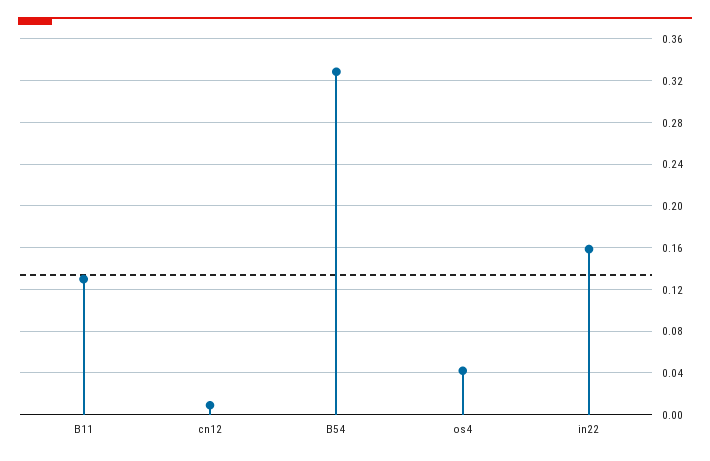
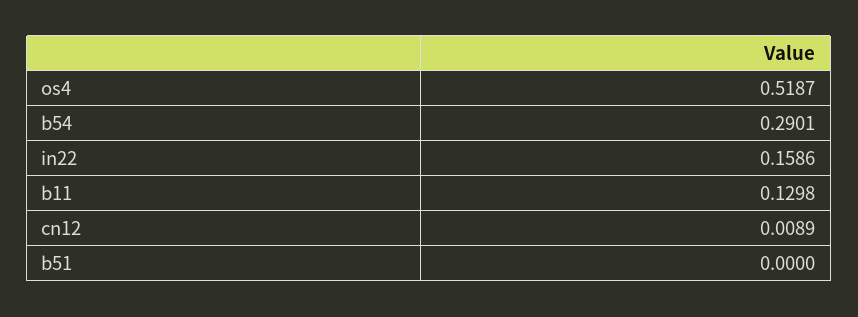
  {
    "B11": 0.1298,
    "cn12": 0.0089,
-   "B54": 0.33,
+   "B54": 0.2901,
-   "os4": 0.04,
+   "os4": 0.5187,
-   "in22": 0.1586
+   "in22": 0.1586,
+   "b51": 0
  }

